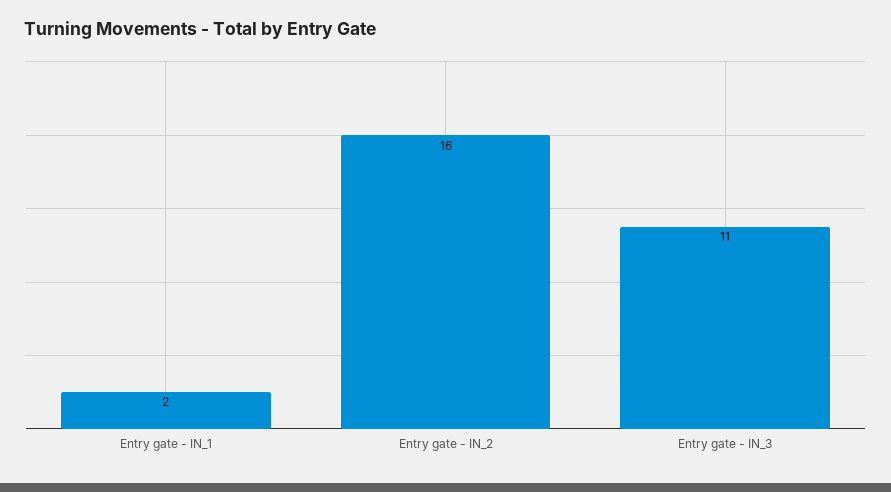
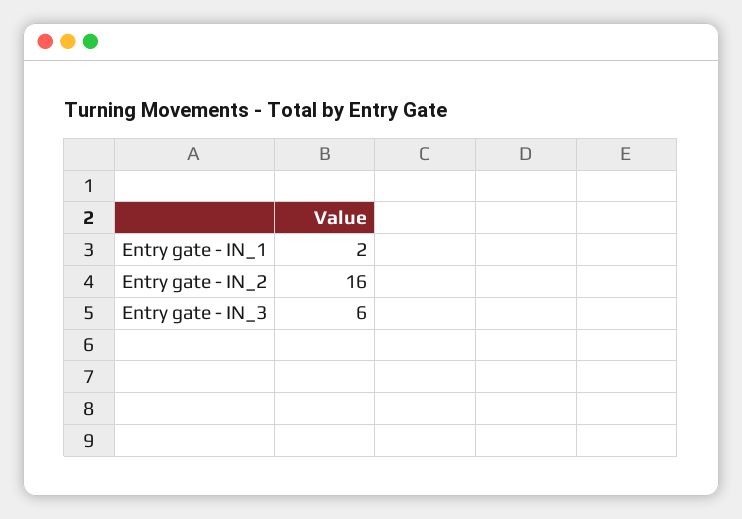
  {
    "Entry gate - IN_1": 2,
    "Entry gate - IN_2": 16,
-   "Entry gate - IN_3": 11
+   "Entry gate - IN_3": 6
  }

